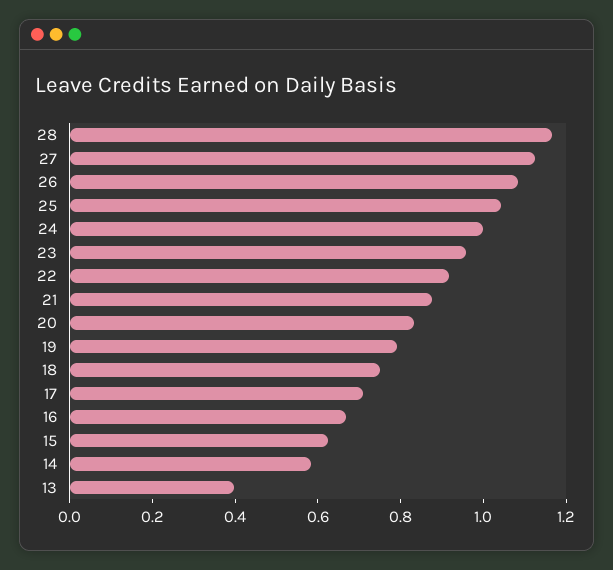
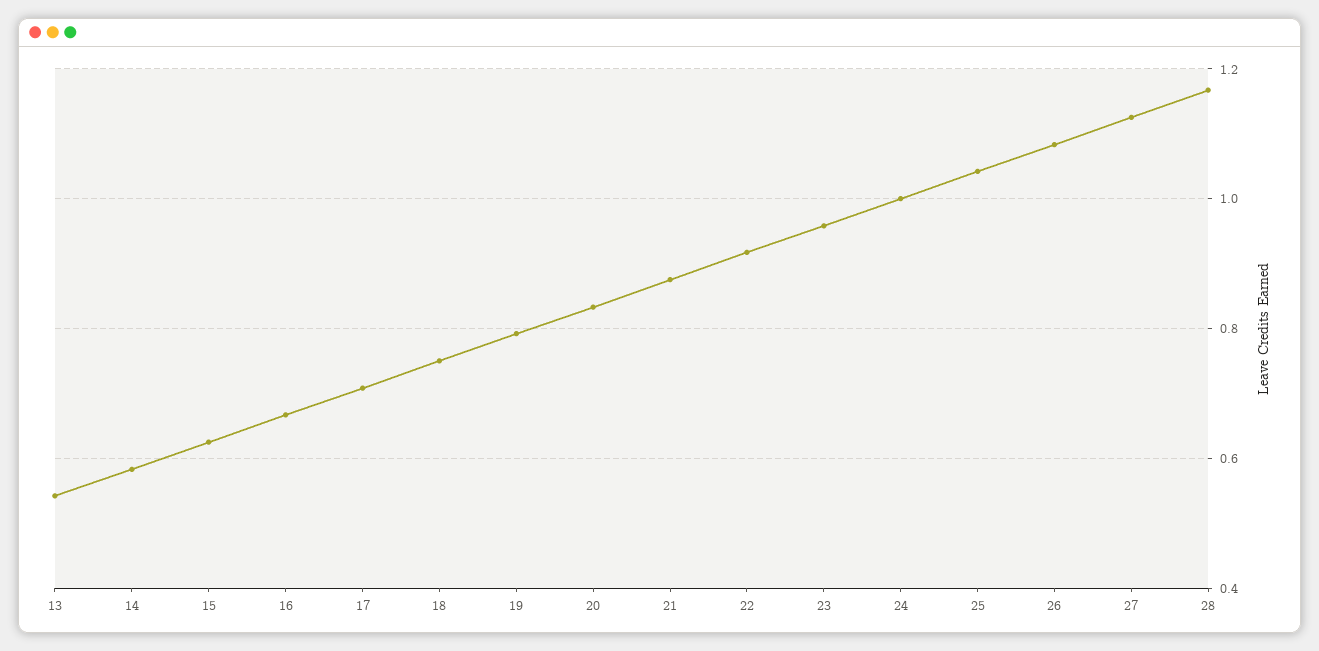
  {
    "28": 1.16,
    "27": 1.12,
    "26": 1.08,
    "25": 1.04,
    "24": 1,
    "23": 0.96,
    "22": 0.92,
    "21": 0.88,
    "20": 0.84,
    "19": 0.8,
    "18": 0.76,
    "17": 0.7,
    "16": 0.66,
    "15": 0.62,
    "14": 0.58,
-   "13": 0.4
+   "13": 0.54
  }

